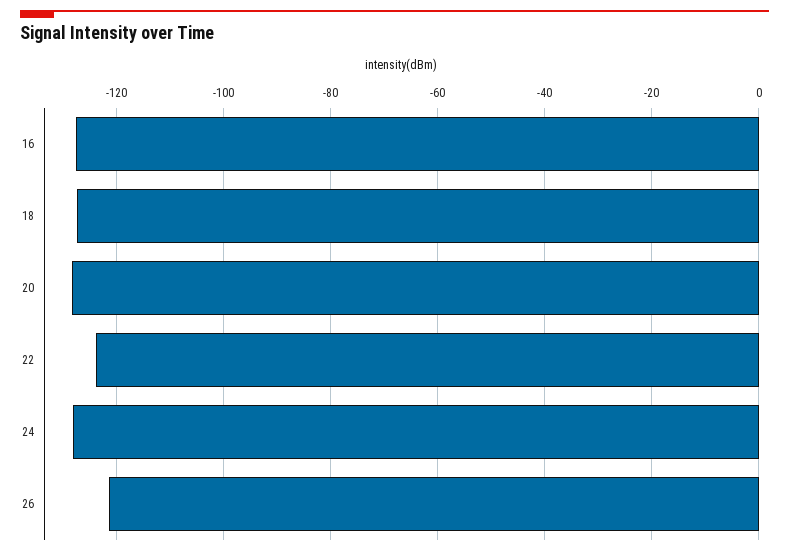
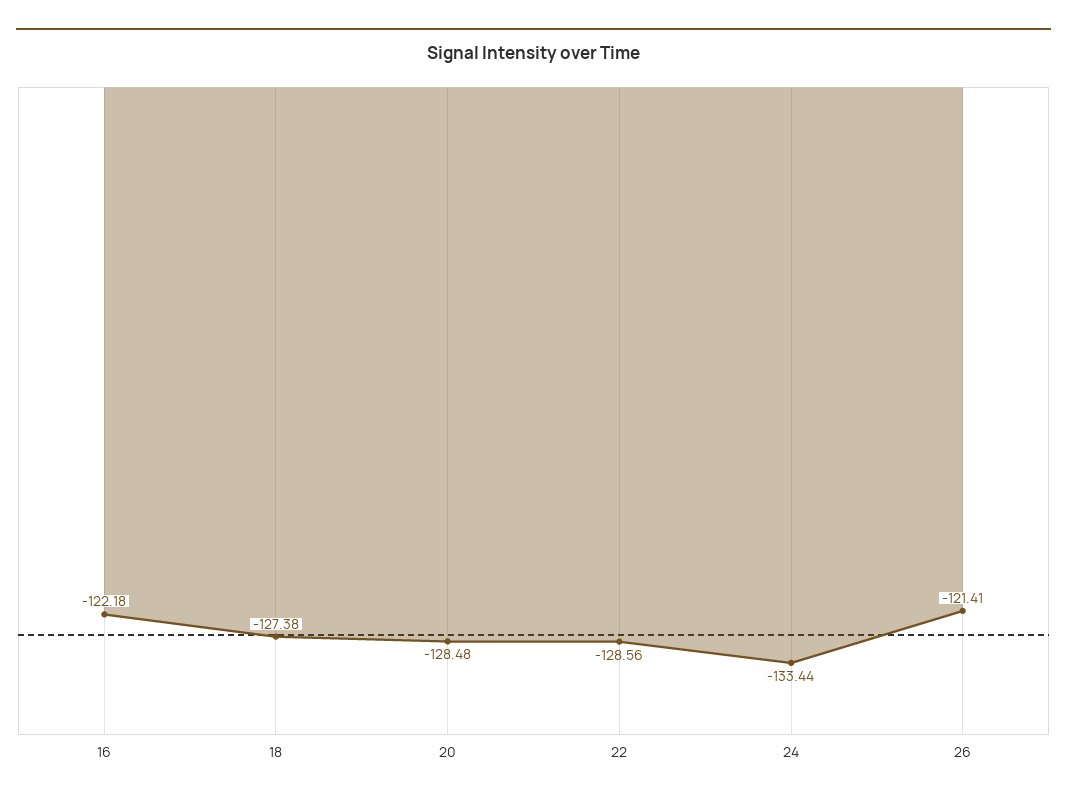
  {
-   "16": -128,
+   "16": -122.18,
    "18": -127.38,
    "20": -128.48,
-   "22": -124,
+   "22": -128.56,
-   "24": -128,
+   "24": -133.44,
    "26": -121.41
  }

